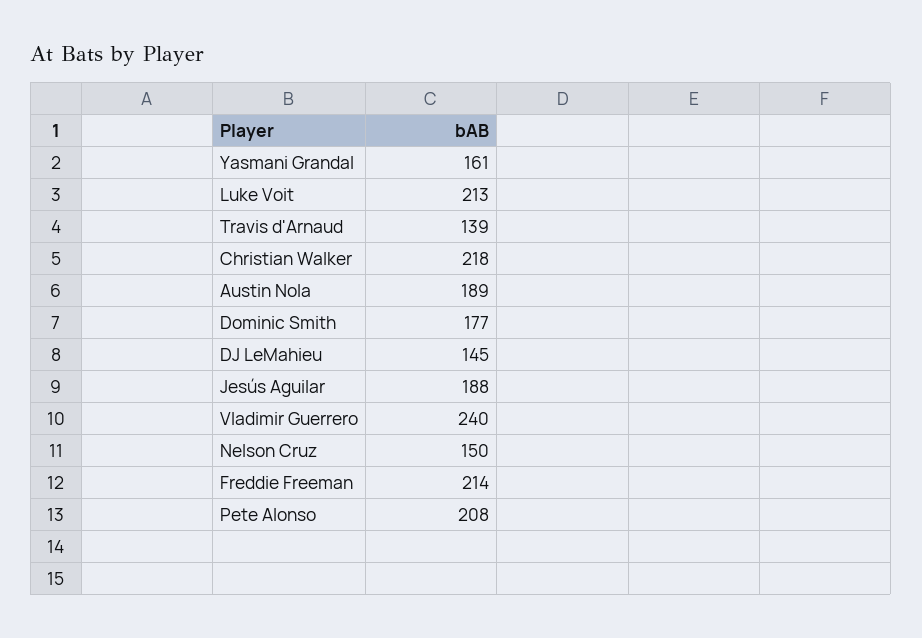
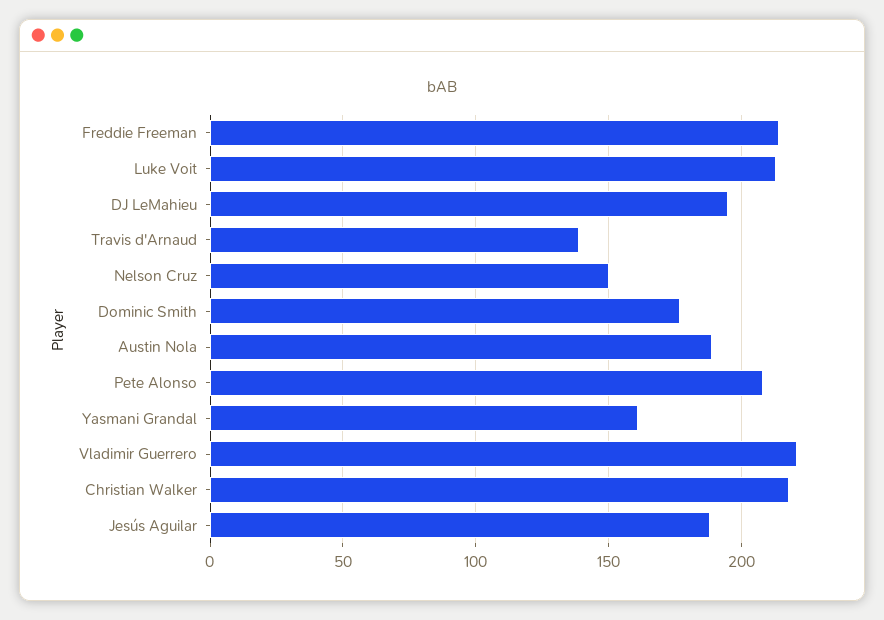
  {
    "Yasmani Grandal": 161,
    "Luke Voit": 213,
    "Travis d'Arnaud": 139,
    "Christian Walker": 218,
    "Austin Nola": 189,
    "Dominic Smith": 177,
-   "DJ LeMahieu": 145,
+   "DJ LeMahieu": 195,
    "Jesús Aguilar": 188,
-   "Vladimir Guerrero": 240,
+   "Vladimir Guerrero": 220,
    "Nelson Cruz": 150,
    "Freddie Freeman": 214,
    "Pete Alonso": 208
  }

